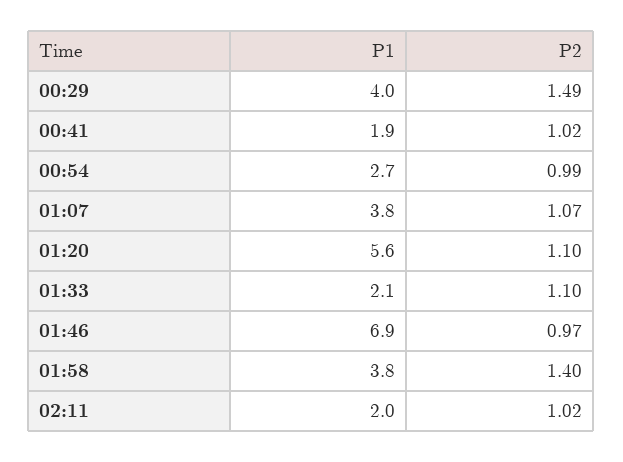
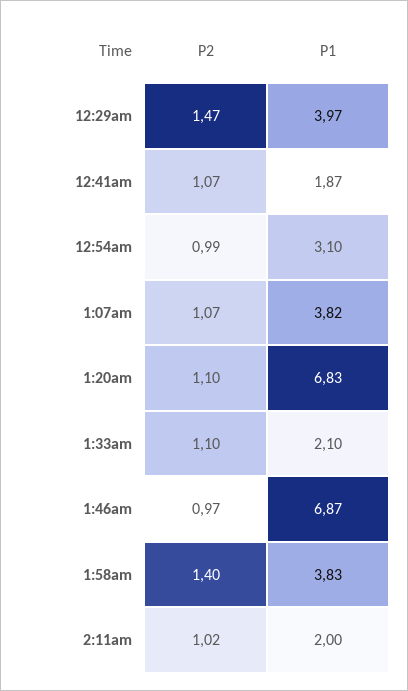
  {
    "P1": {
      "00:29": 3.97,
      "00:41": 1.87,
-     "00:54": 2.7,
+     "00:54": 3.1,
      "01:07": 3.82,
-     "01:20": 5.6,
+     "01:20": 6.83,
      "01:33": 2.1,
      "01:46": 6.87,
      "01:58": 3.83,
      "02:11": 2
    },
    "P2": {
-     "00:29": 1.49,
+     "00:29": 1.47,
-     "00:41": 1.02,
+     "00:41": 1.07,
      "00:54": 0.99,
      "01:07": 1.07,
      "01:20": 1.1,
      "01:33": 1.1,
      "01:46": 0.97,
      "01:58": 1.4,
      "02:11": 1.02
    }
  }

